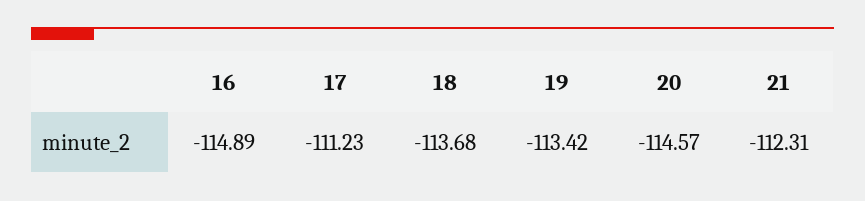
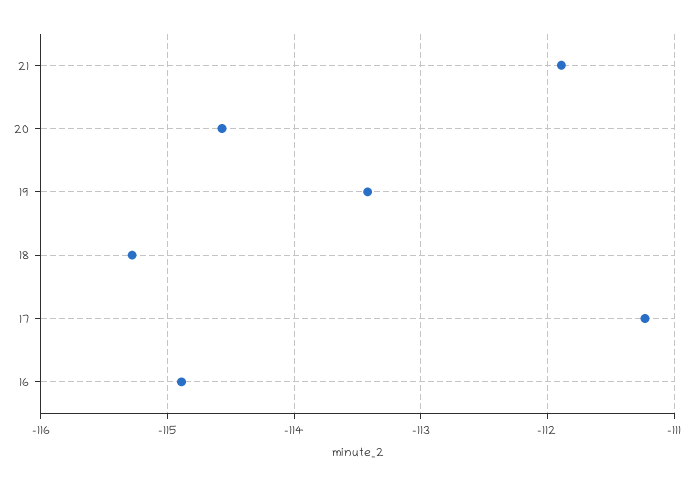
  {
    "16": -114.89,
    "17": -111.23,
-   "18": -113.68,
+   "18": -115.3,
    "19": -113.42,
    "20": -114.57,
-   "21": -112.31
+   "21": -111.9
  }

